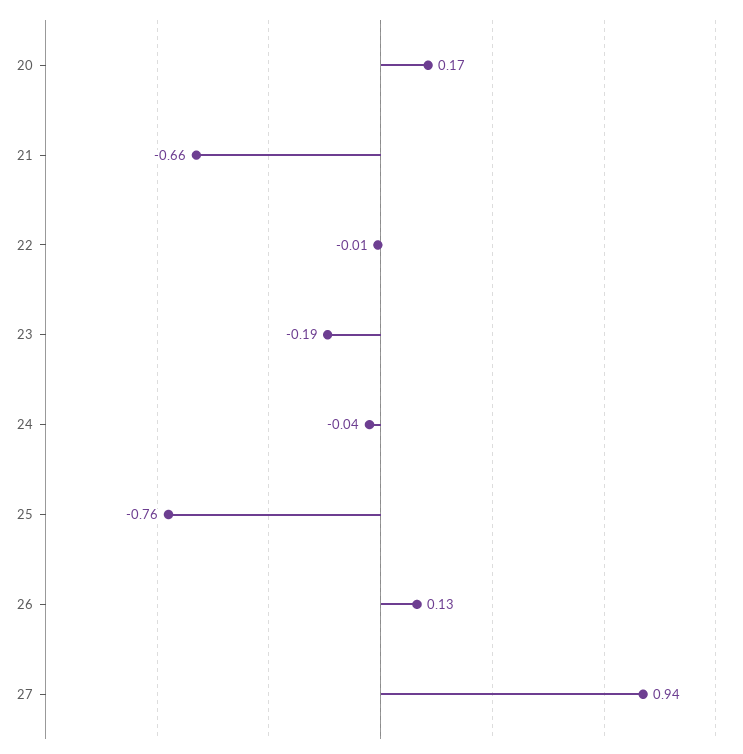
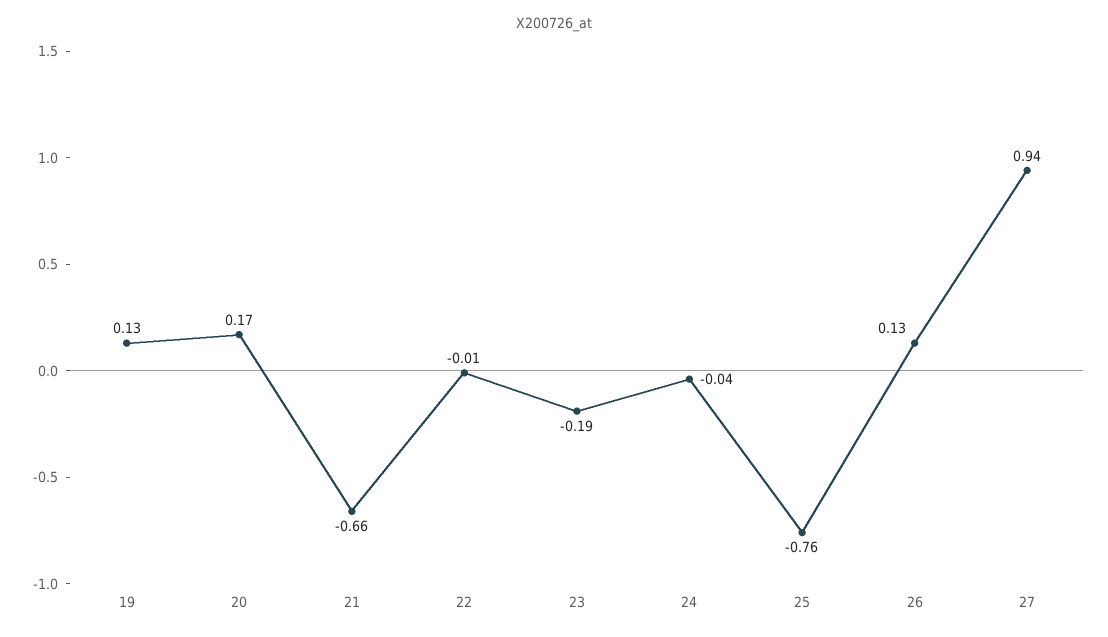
  {
    "20": 0.17,
    "21": -0.66,
    "22": -0.01,
    "23": -0.19,
    "24": -0.04,
    "25": -0.76,
    "26": 0.13,
-   "27": 0.94
+   "27": 0.94,
+   "19": 0.13
  }

